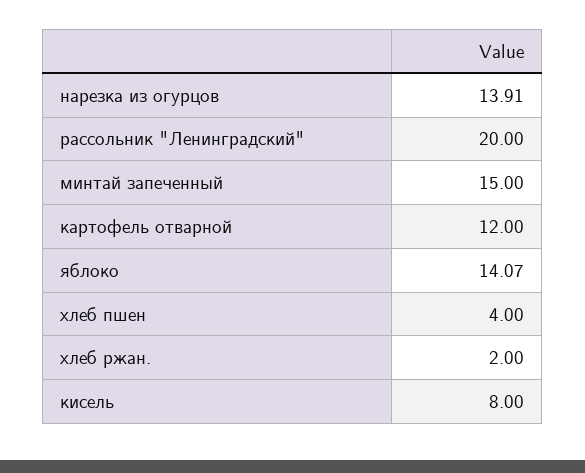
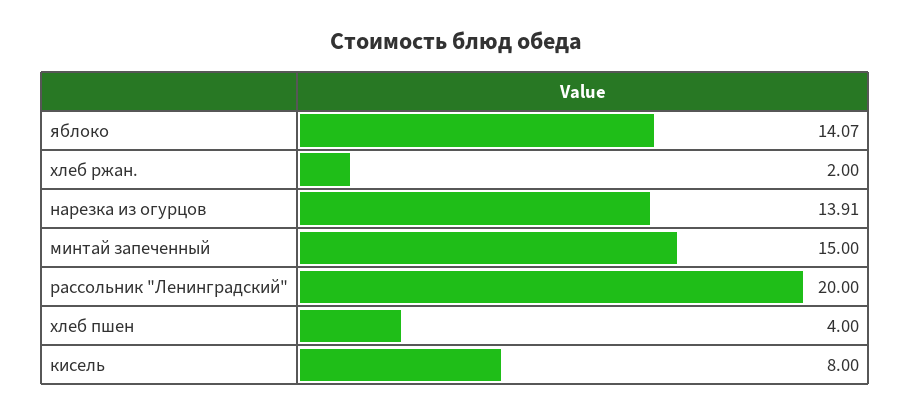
  {
    "нарезка из огурцов": 13.91,
    "рассольник \"Ленинградский\"": 20,
    "минтай запеченный": 15,
-   "картофель отварной": 12,
    "яблоко": 14.07,
    "хлеб пшен": 4,
    "хлеб ржан.": 2,
    "кисель": 8
  }

